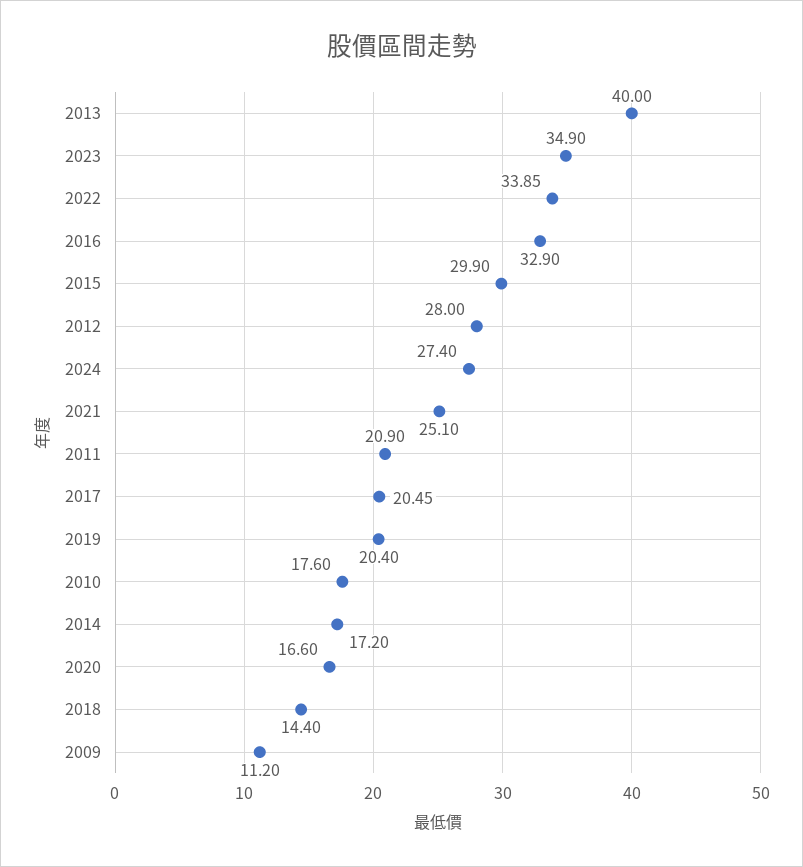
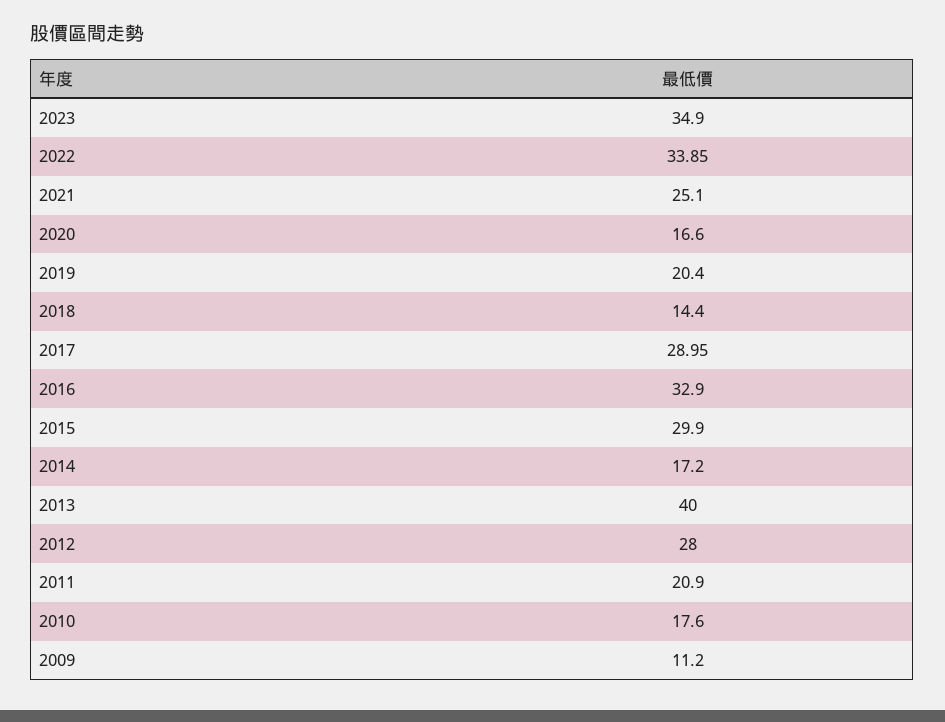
  {
    "2013": 40,
    "2023": 34.9,
    "2022": 33.85,
    "2016": 32.9,
    "2015": 29.9,
    "2012": 28,
-   "2024": 27.4,
    "2021": 25.1,
    "2011": 20.9,
-   "2017": 20.45,
+   "2017": 28.95,
    "2019": 20.4,
    "2010": 17.6,
    "2014": 17.2,
    "2020": 16.6,
    "2018": 14.4,
    "2009": 11.2
  }

